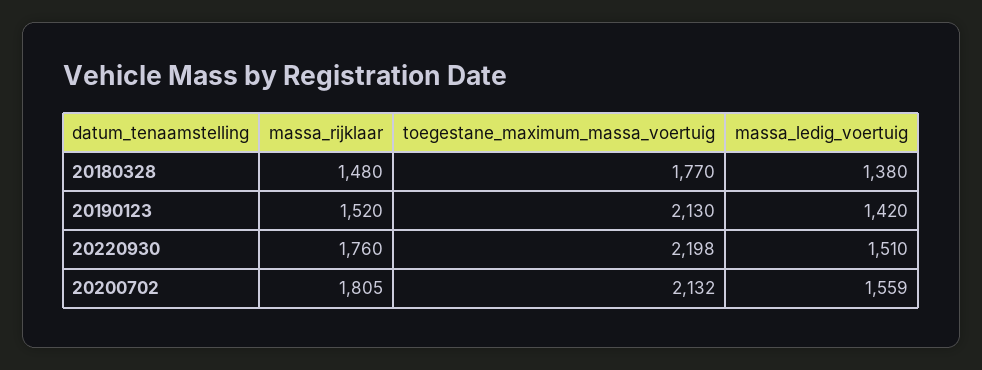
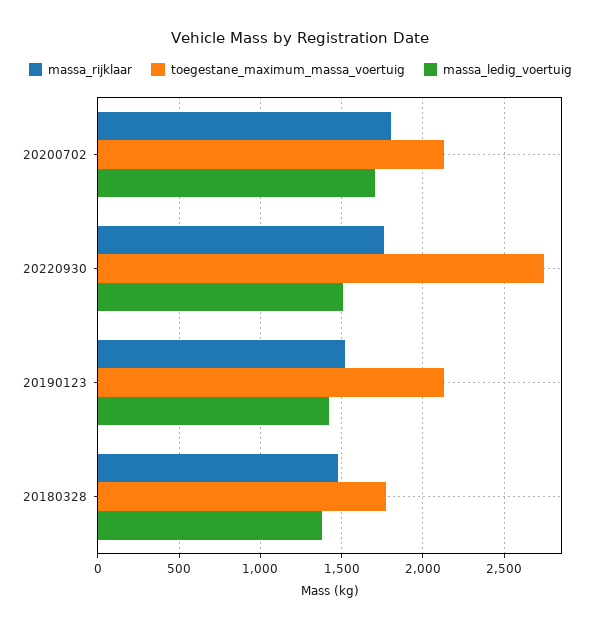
  {
    "massa_rijklaar": {
      "20180328": 1480,
      "20190123": 1520,
      "20220930": 1760,
      "20200702": 1805
    },
    "toegestane_maximum_massa_voertuig": {
      "20180328": 1770,
      "20190123": 2130,
-     "20220930": 2198,
+     "20220930": 2750,
      "20200702": 2132
    },
    "massa_ledig_voertuig": {
      "20180328": 1380,
      "20190123": 1420,
      "20220930": 1510,
-     "20200702": 1559
+     "20200702": 1700
    }
  }

